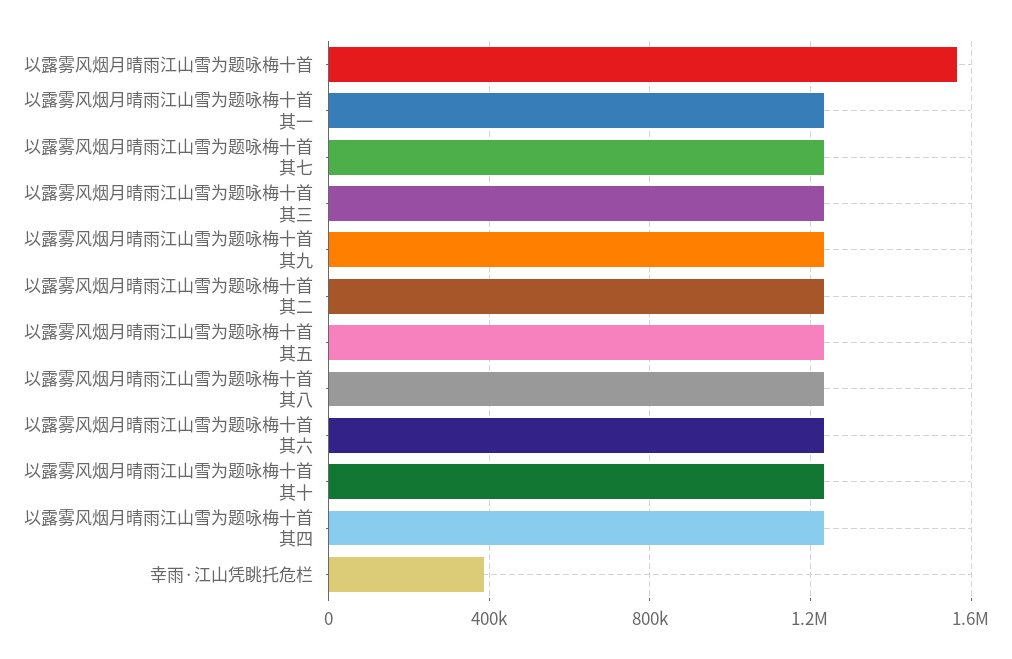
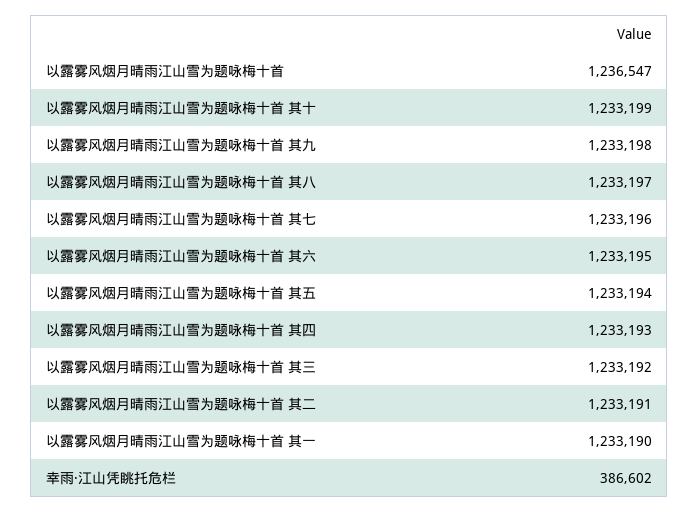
  {
-   "以露雾风烟月晴雨江山雪为题咏梅十首": 1550000,
+   "以露雾风烟月晴雨江山雪为题咏梅十首": 1236547,
    "以露雾风烟月晴雨江山雪为题咏梅十首 其一": 1233190,
    "以露雾风烟月晴雨江山雪为题咏梅十首 其七": 1233196,
    "以露雾风烟月晴雨江山雪为题咏梅十首 其三": 1233192,
    "以露雾风烟月晴雨江山雪为题咏梅十首 其九": 1233198,
    "以露雾风烟月晴雨江山雪为题咏梅十首 其二": 1233191,
    "以露雾风烟月晴雨江山雪为题咏梅十首 其五": 1233194,
    "以露雾风烟月晴雨江山雪为题咏梅十首 其八": 1233197,
    "以露雾风烟月晴雨江山雪为题咏梅十首 其六": 1233195,
    "以露雾风烟月晴雨江山雪为题咏梅十首 其十": 1233199,
    "以露雾风烟月晴雨江山雪为题咏梅十首 其四": 1233193,
    "幸雨·江山凭眺托危栏": 386602
  }

